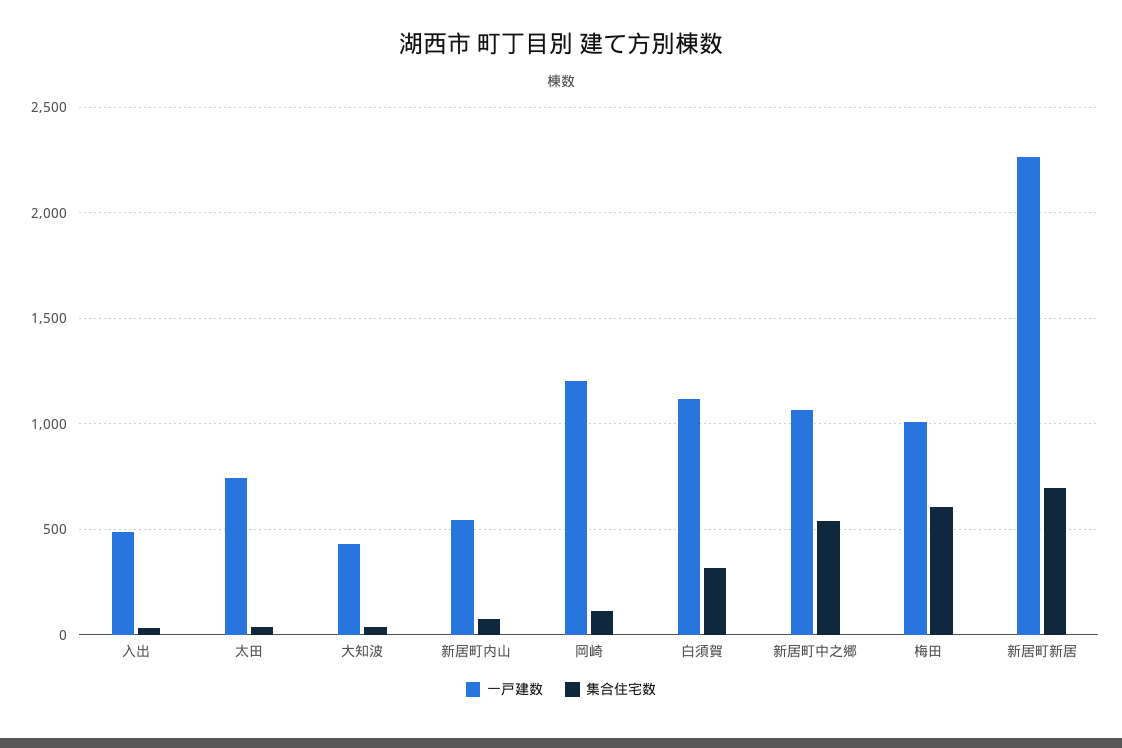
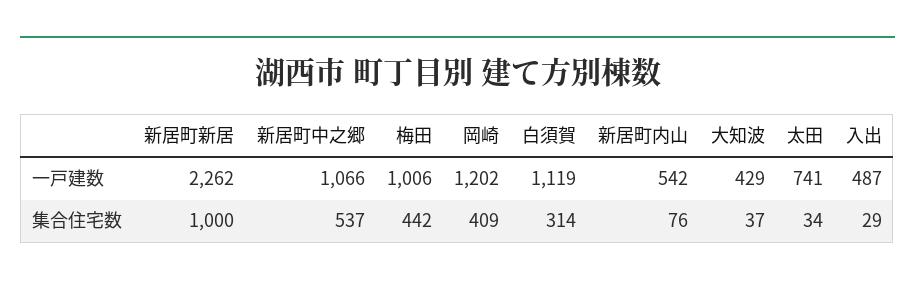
  {
    "一戸建数": {
      "入出": 487,
      "太田": 741,
      "大知波": 429,
      "新居町内山": 542,
      "岡崎": 1202,
      "白須賀": 1119,
      "新居町中之郷": 1066,
      "梅田": 1006,
      "新居町新居": 2262
    },
    "集合住宅数": {
      "入出": 29,
      "太田": 34,
      "大知波": 37,
      "新居町内山": 76,
-     "岡崎": 100,
+     "岡崎": 409,
      "白須賀": 314,
      "新居町中之郷": 537,
-     "梅田": 600,
+     "梅田": 442,
-     "新居町新居": 700
+     "新居町新居": 1000
    }
  }

